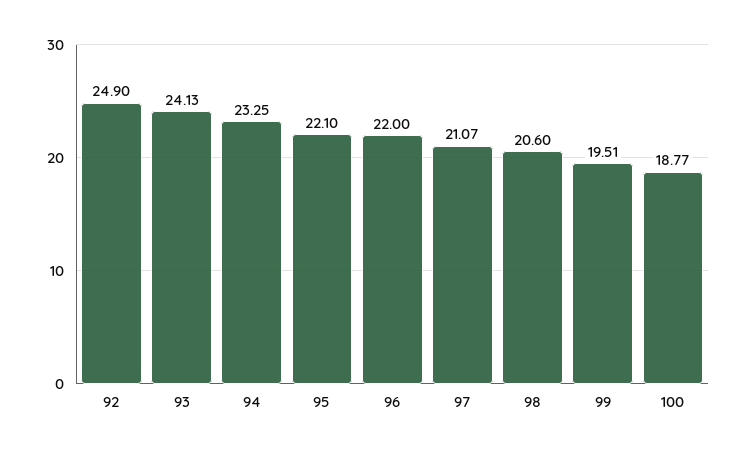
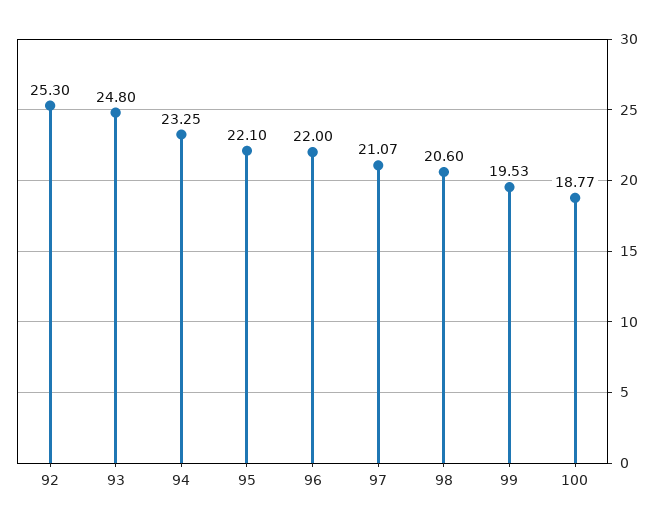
  {
-   "92": 24.9,
+   "92": 25.3,
-   "93": 24.13,
+   "93": 24.8,
    "94": 23.25,
    "95": 22.1,
    "96": 22,
    "97": 21.07,
    "98": 20.6,
-   "99": 19.51,
+   "99": 19.53,
    "100": 18.77
  }

